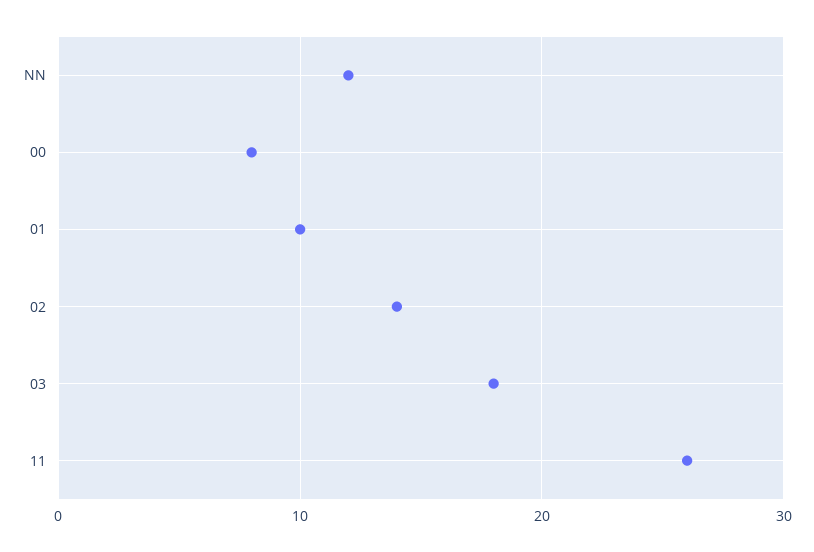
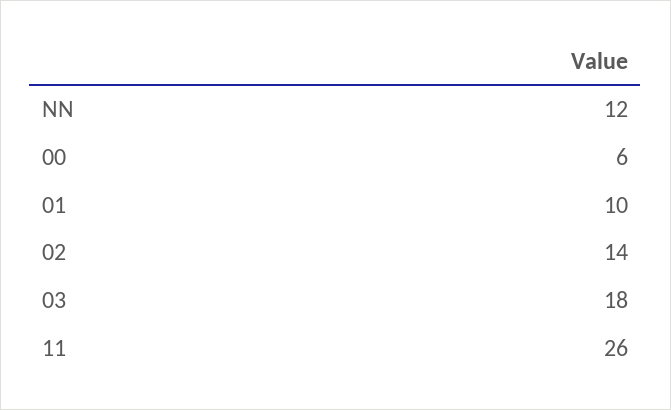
  {
    "NN": 12,
-   "00": 8,
+   "00": 6,
    "01": 10,
    "02": 14,
    "03": 18,
    "11": 26
  }

